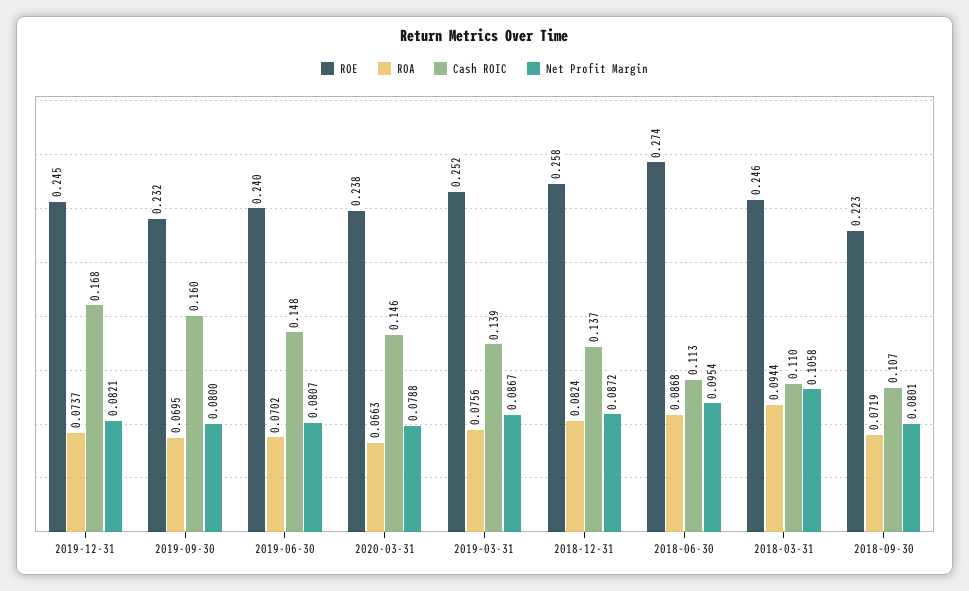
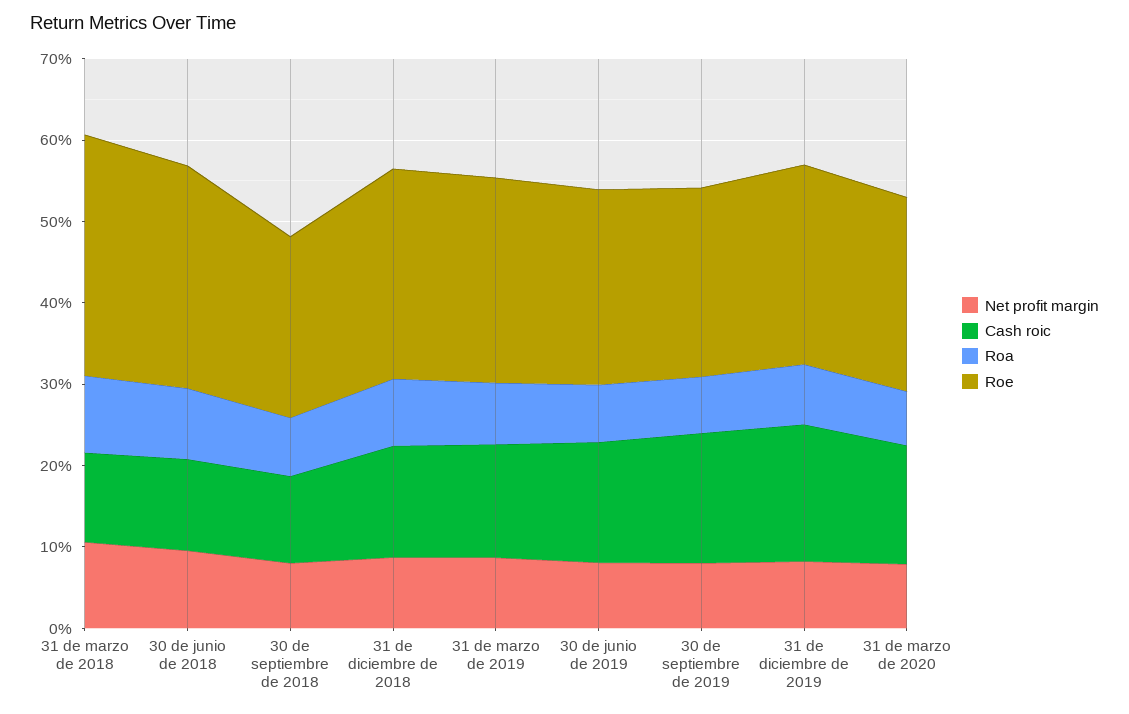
  {
    "ROE": {
      "2019-12-31": 0.245,
      "2019-09-30": 0.232,
      "2019-06-30": 0.24,
      "2020-03-31": 0.238,
      "2019-03-31": 0.252,
      "2018-12-31": 0.258,
      "2018-06-30": 0.274,
-     "2018-03-31": 0.246,
+     "2018-03-31": 0.3,
      "2018-09-30": 0.223
    },
    "ROA": {
      "2019-12-31": 0.0737,
      "2019-09-30": 0.0695,
      "2019-06-30": 0.0702,
      "2020-03-31": 0.0663,
      "2019-03-31": 0.0756,
      "2018-12-31": 0.0824,
      "2018-06-30": 0.0868,
      "2018-03-31": 0.0944,
      "2018-09-30": 0.0719
    },
    "Cash ROIC": {
      "2019-12-31": 0.168,
      "2019-09-30": 0.16,
      "2019-06-30": 0.148,
      "2020-03-31": 0.146,
      "2019-03-31": 0.139,
      "2018-12-31": 0.137,
      "2018-06-30": 0.113,
      "2018-03-31": 0.11,
      "2018-09-30": 0.107
    },
    "Net Profit Margin": {
      "2019-12-31": 0.0821,
      "2019-09-30": 0.08,
      "2019-06-30": 0.0807,
      "2020-03-31": 0.0788,
      "2019-03-31": 0.0867,
      "2018-12-31": 0.0872,
      "2018-06-30": 0.0954,
      "2018-03-31": 0.1058,
      "2018-09-30": 0.0801
    }
  }

